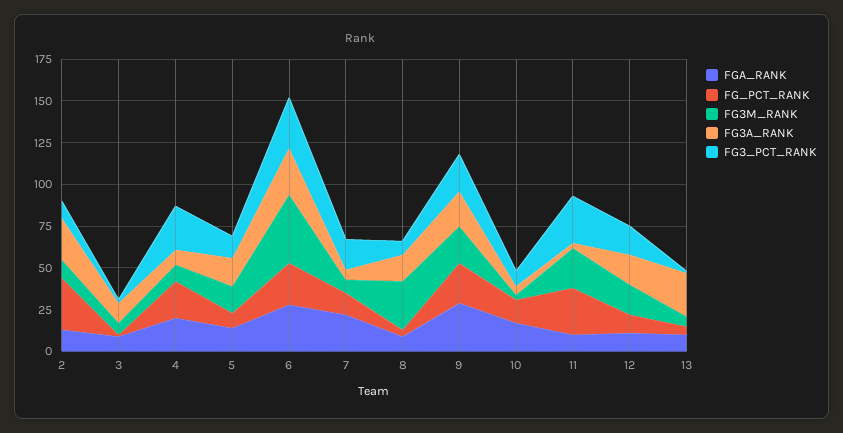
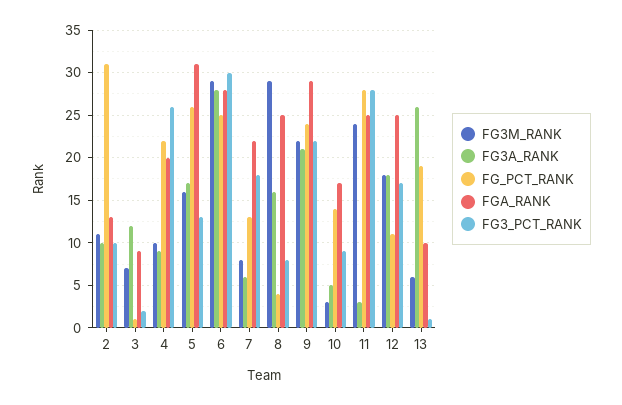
  {
    "FGA_RANK": {
      "2": 13,
      "3": 9,
      "4": 20,
-     "5": 15,
+     "5": 31,
      "6": 28,
      "7": 22,
-     "8": 10,
+     "8": 25,
      "9": 29,
      "10": 17,
-     "11": 10,
+     "11": 25,
-     "12": 10,
+     "12": 25,
      "13": 10
    },
    "FG_PCT_RANK": {
      "2": 31,
      "3": 1,
      "4": 22,
-     "5": 10,
+     "5": 26,
      "6": 25,
      "7": 13,
      "8": 4,
      "9": 24,
      "10": 14,
      "11": 28,
      "12": 11,
-     "13": 5
+     "13": 19
    },
    "FG3M_RANK": {
      "2": 11,
      "3": 7,
      "4": 10,
      "5": 16,
-     "6": 40,
+     "6": 29,
      "7": 8,
      "8": 29,
      "9": 22,
      "10": 3,
      "11": 24,
      "12": 18,
      "13": 6
    },
    "FG3A_RANK": {
-     "2": 25,
+     "2": 10,
      "3": 12,
      "4": 9,
      "5": 17,
      "6": 28,
      "7": 6,
      "8": 16,
      "9": 21,
      "10": 5,
      "11": 3,
      "12": 18,
      "13": 26
    },
    "FG3_PCT_RANK": {
      "2": 10,
      "3": 2,
      "4": 26,
      "5": 13,
      "6": 30,
      "7": 18,
      "8": 8,
      "9": 22,
      "10": 9,
      "11": 28,
      "12": 17,
      "13": 1
    }
  }

